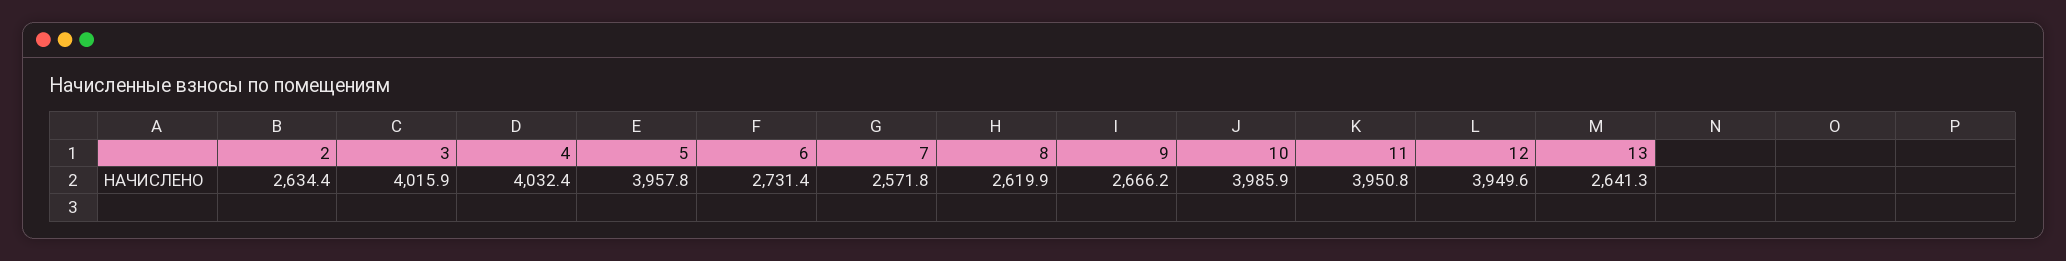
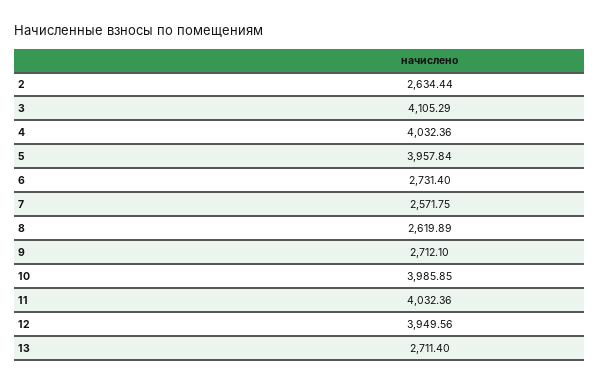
  {
    "2": 2634.44,
-   "3": 4015.9,
+   "3": 4105.29,
    "4": 4032.36,
    "5": 3957.84,
    "6": 2731.4,
    "7": 2571.75,
    "8": 2619.89,
-   "9": 2666.2,
+   "9": 2712.1,
    "10": 3985.85,
-   "11": 3950.8,
+   "11": 4032.36,
    "12": 3949.56,
-   "13": 2641.3
+   "13": 2711.4
  }

